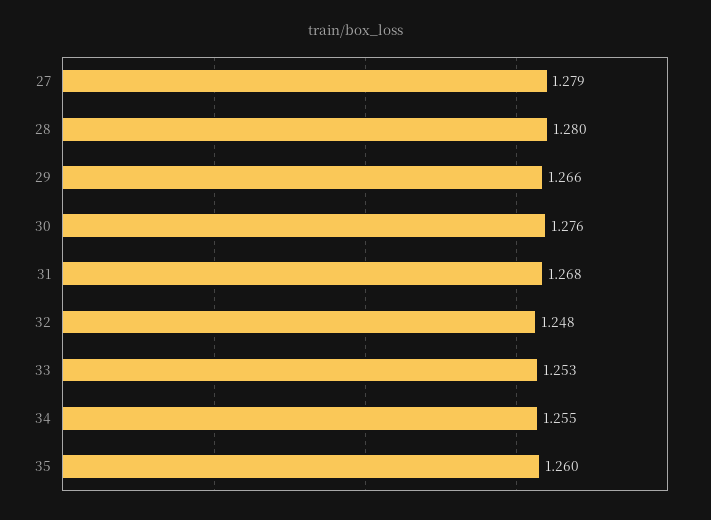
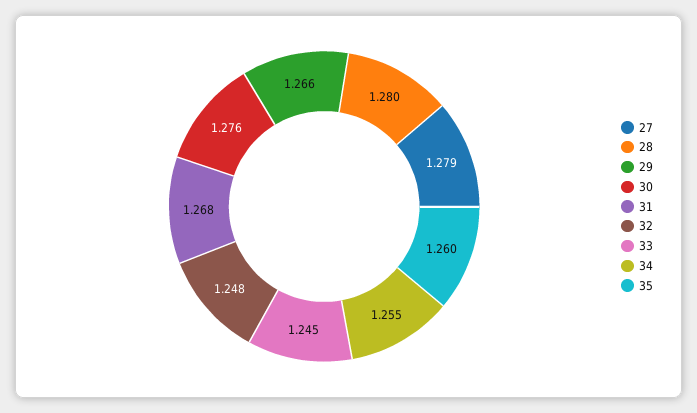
  {
    "27": 1.279,
    "28": 1.28,
    "29": 1.266,
    "30": 1.276,
    "31": 1.268,
    "32": 1.248,
-   "33": 1.253,
+   "33": 1.245,
    "34": 1.255,
    "35": 1.26
  }

